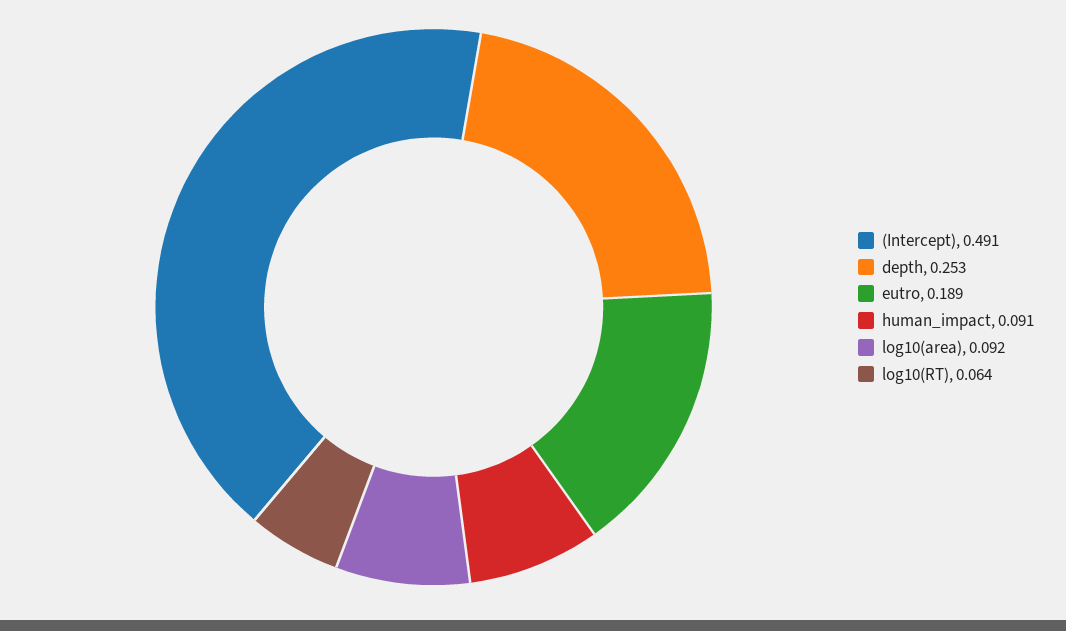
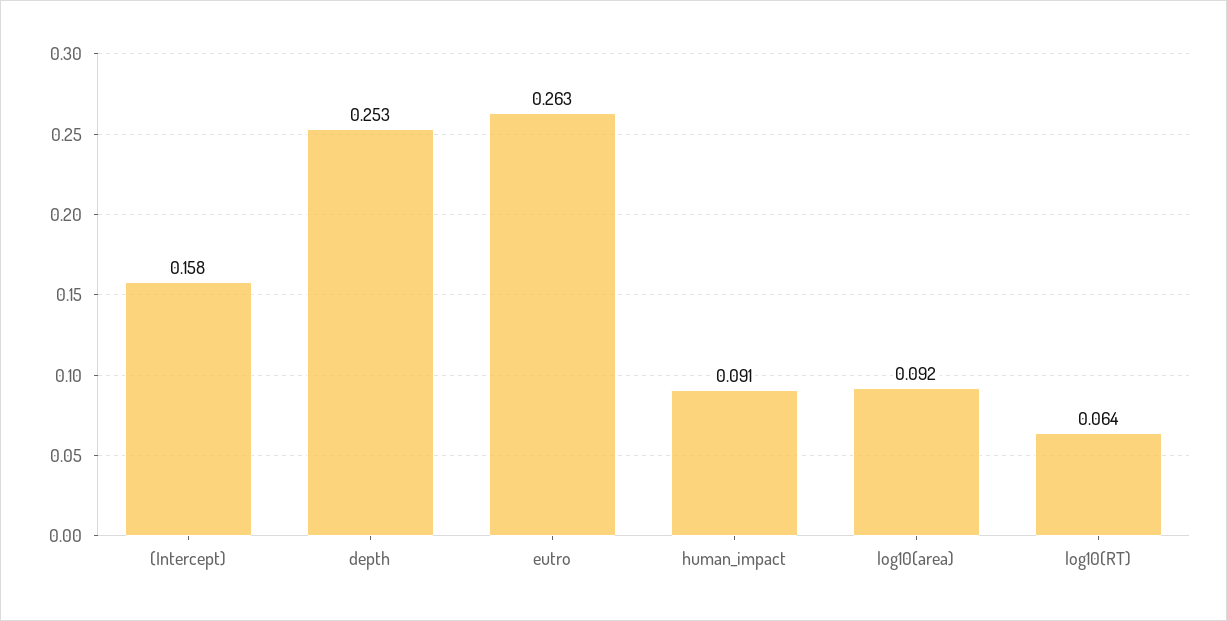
  {
-   "(Intercept)": 0.491,
+   "(Intercept)": 0.158,
    "depth": 0.253,
-   "eutro": 0.189,
+   "eutro": 0.263,
    "human_impact": 0.091,
    "log10(area)": 0.092,
    "log10(RT)": 0.064
  }

